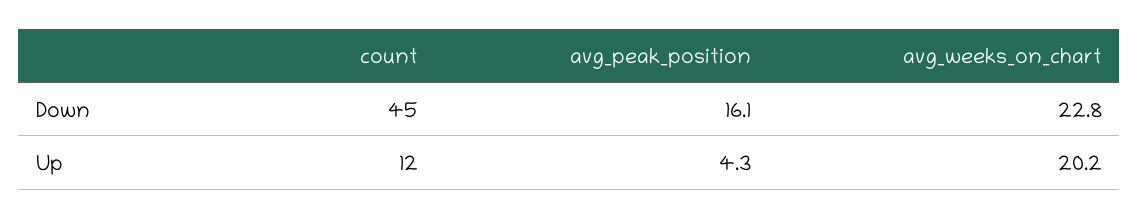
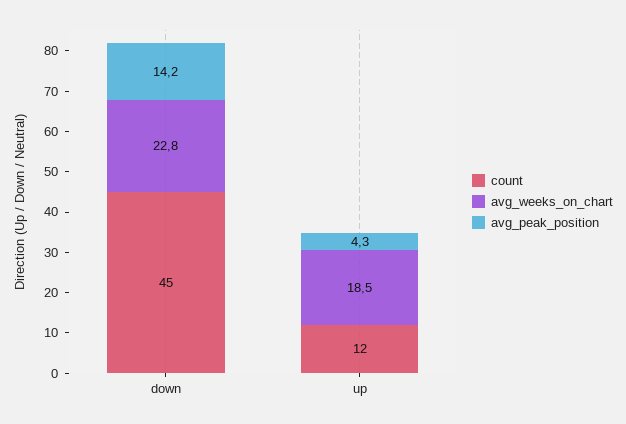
  {
    "count": {
      "Down": 45,
      "Up": 12
    },
    "avg_peak_position": {
-     "Down": 16.1,
+     "Down": 14.2,
      "Up": 4.3
    },
    "avg_weeks_on_chart": {
      "Down": 22.8,
-     "Up": 20.2
+     "Up": 18.5
    }
  }

